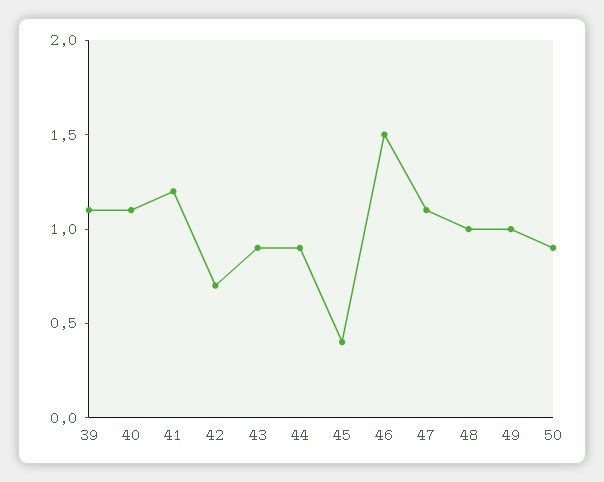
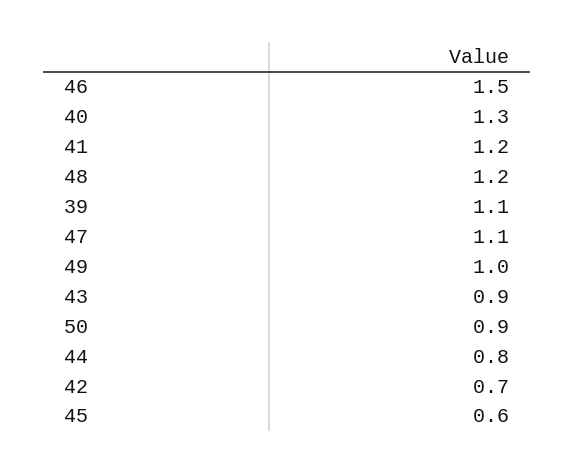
  {
    "39": 1.1,
-   "40": 1.1,
+   "40": 1.3,
    "41": 1.2,
    "42": 0.7,
    "43": 0.9,
-   "44": 0.9,
+   "44": 0.8,
-   "45": 0.4,
+   "45": 0.6,
    "46": 1.5,
    "47": 1.1,
-   "48": 1,
+   "48": 1.2,
    "49": 1,
    "50": 0.9
  }

